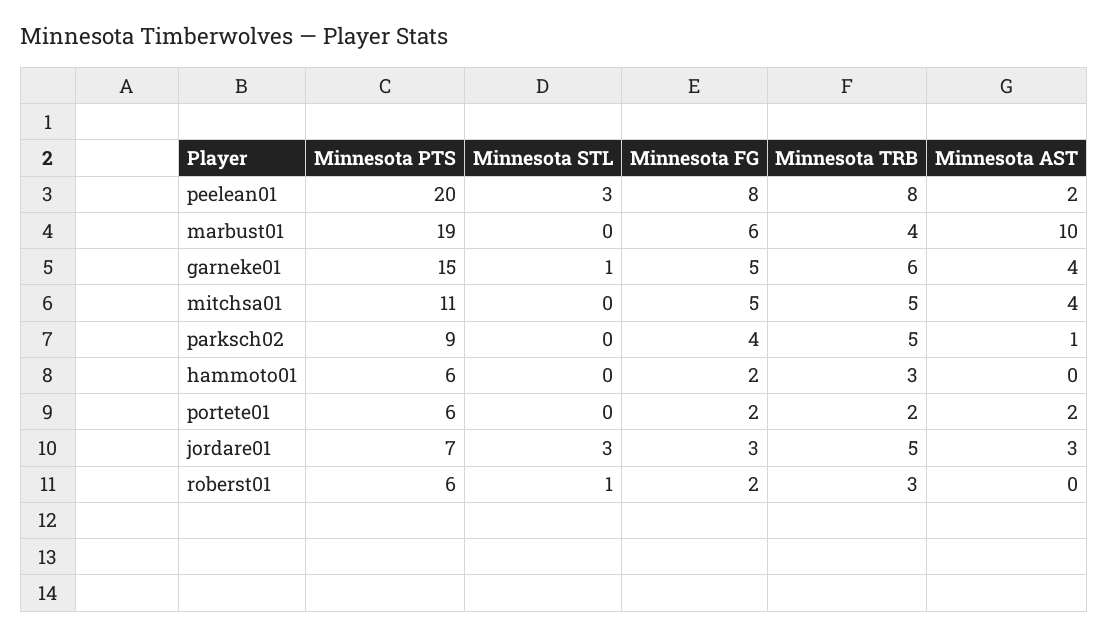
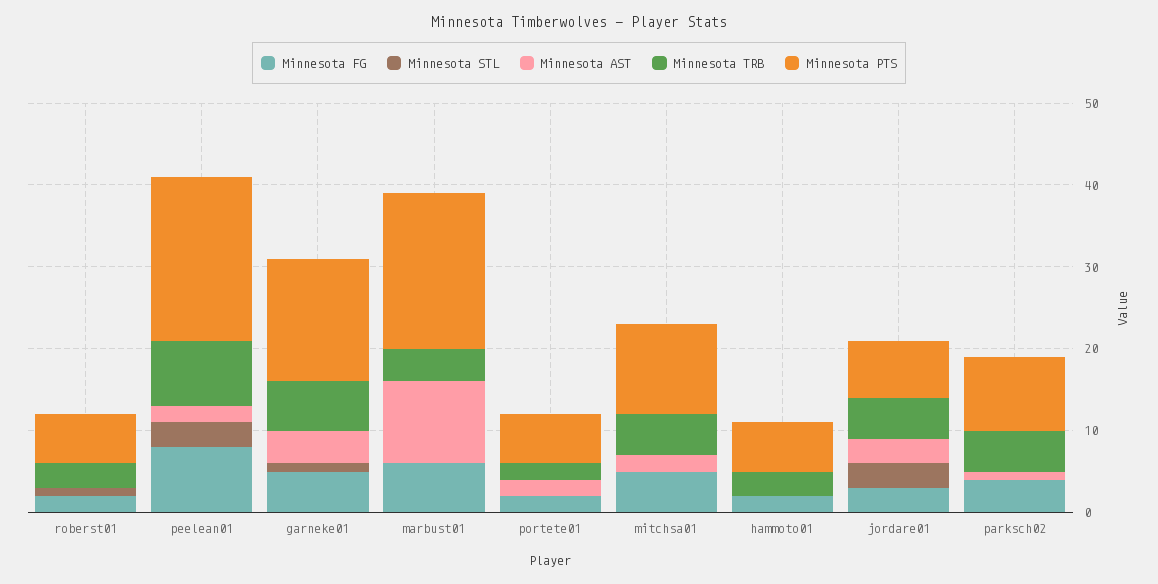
  {
    "Minnesota PTS": {
      "peelean01": 20,
      "marbust01": 19,
      "garneke01": 15,
      "mitchsa01": 11,
      "parksch02": 9,
      "hammoto01": 6,
      "portete01": 6,
      "jordare01": 7,
      "roberst01": 6
    },
    "Minnesota STL": {
      "peelean01": 3,
      "marbust01": 0,
      "garneke01": 1,
      "mitchsa01": 0,
      "parksch02": 0,
      "hammoto01": 0,
      "portete01": 0,
      "jordare01": 3,
      "roberst01": 1
    },
    "Minnesota FG": {
      "peelean01": 8,
      "marbust01": 6,
      "garneke01": 5,
      "mitchsa01": 5,
      "parksch02": 4,
      "hammoto01": 2,
      "portete01": 2,
      "jordare01": 3,
      "roberst01": 2
    },
    "Minnesota TRB": {
      "peelean01": 8,
      "marbust01": 4,
      "garneke01": 6,
      "mitchsa01": 5,
      "parksch02": 5,
      "hammoto01": 3,
      "portete01": 2,
      "jordare01": 5,
      "roberst01": 3
    },
    "Minnesota AST": {
      "peelean01": 2,
      "marbust01": 10,
      "garneke01": 4,
-     "mitchsa01": 4,
+     "mitchsa01": 2,
      "parksch02": 1,
      "hammoto01": 0,
      "portete01": 2,
      "jordare01": 3,
      "roberst01": 0
    }
  }

